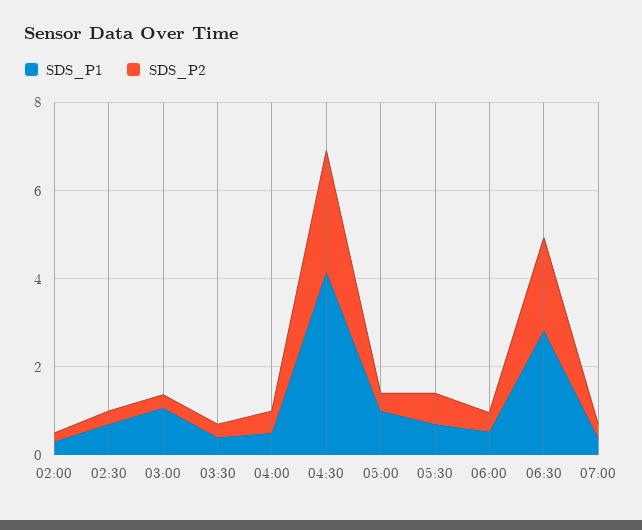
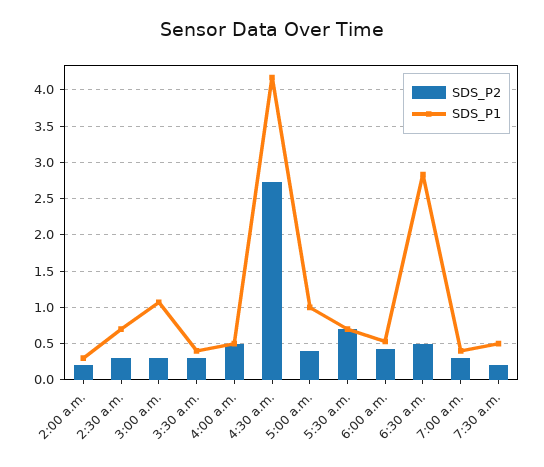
  {
    "SDS_P1": {
      "02:00": 0.3,
      "02:30": 0.7,
      "03:00": 1.1,
      "03:30": 0.4,
      "04:00": 0.5,
      "04:30": 4.2,
      "05:00": 1,
      "05:30": 0.7,
      "06:00": 0.5,
      "06:30": 2.8,
-     "07:00": 0.4
+     "07:00": 0.4,
+     "7:30 a.m.": 0.5
    },
    "SDS_P2": {
      "02:00": 0.2,
      "02:30": 0.3,
      "03:00": 0.3,
      "03:30": 0.3,
      "04:00": 0.5,
      "04:30": 2.7,
      "05:00": 0.4,
      "05:30": 0.7,
      "06:00": 0.4,
-     "06:30": 2,
+     "06:30": 0.5,
-     "07:00": 0.3
+     "07:00": 0.3,
+     "7:30 a.m.": 0.2
    }
  }

